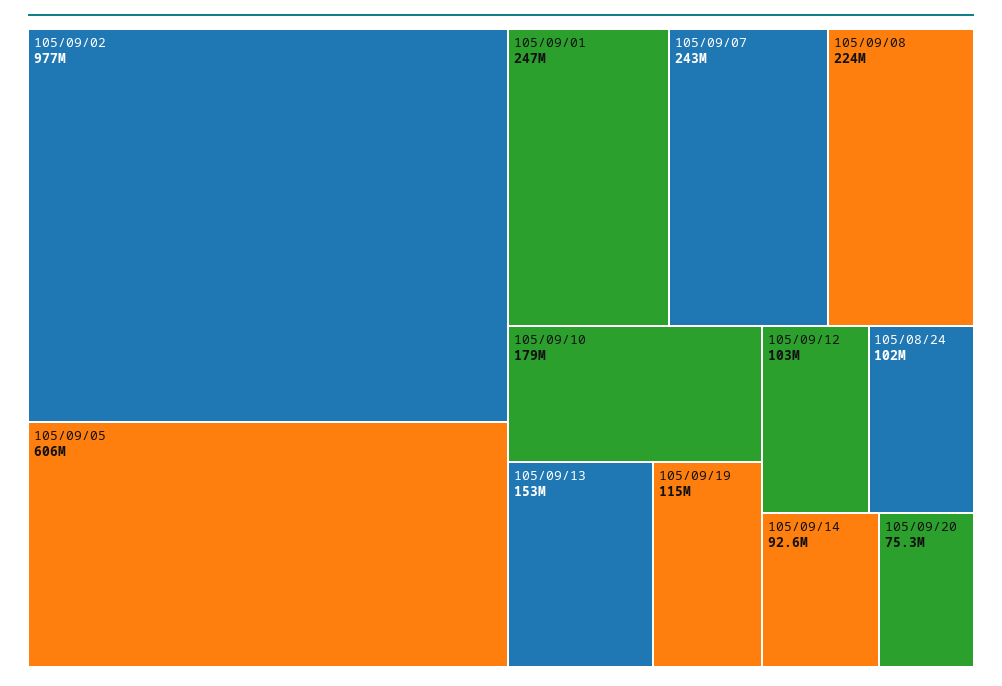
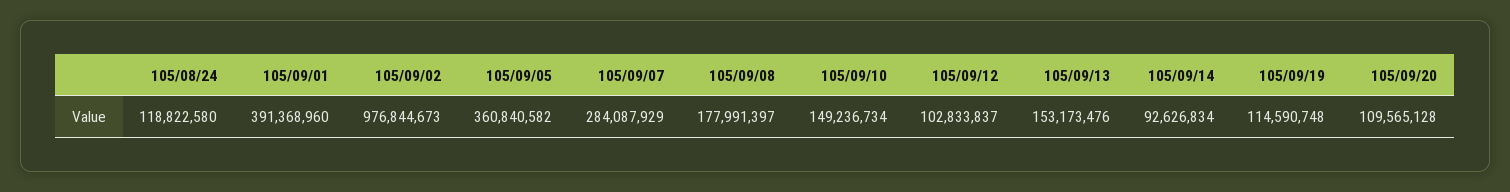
  {
    "105/09/02": 976844673,
-   "105/09/05": 606000000,
+   "105/09/05": 360840582,
-   "105/09/01": 247000000,
+   "105/09/01": 391368960,
-   "105/09/07": 243000000,
+   "105/09/07": 284087929,
-   "105/09/08": 224000000,
+   "105/09/08": 177991397,
-   "105/09/10": 179000000,
+   "105/09/10": 149236734,
    "105/09/13": 153173476,
    "105/09/19": 114590748,
    "105/09/12": 102833837,
-   "105/08/24": 102000000,
+   "105/08/24": 118822580,
    "105/09/14": 92626834,
-   "105/09/20": 75300000
+   "105/09/20": 109565128
  }

